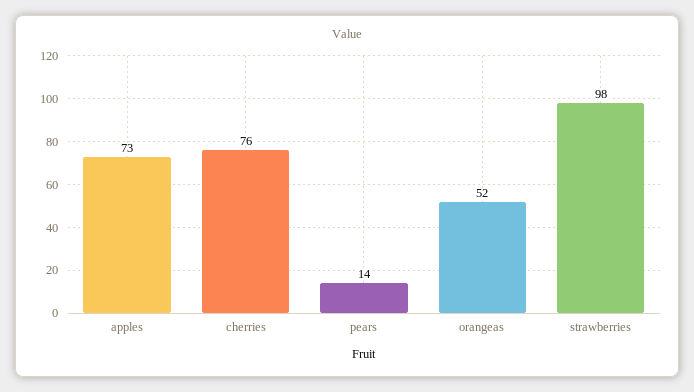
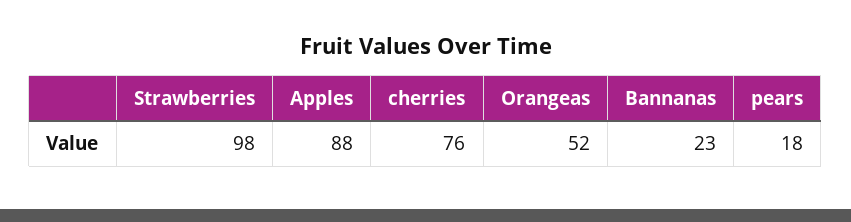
  {
-   "apples": 73,
+   "apples": 88,
    "cherries": 76,
-   "pears": 14,
+   "pears": 18,
    "orangeas": 52,
-   "strawberries": 98
+   "strawberries": 98,
+   "Bannanas": 23
  }

